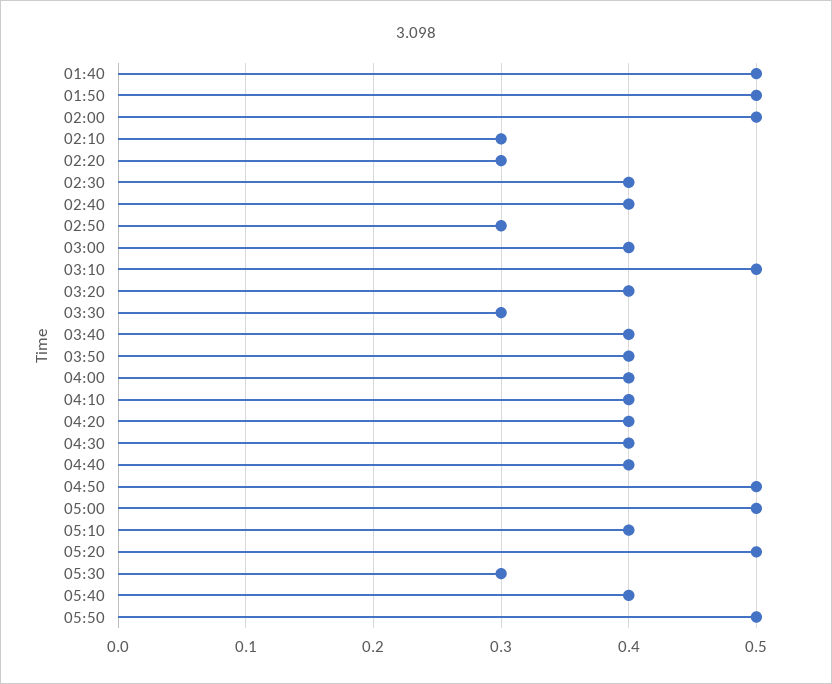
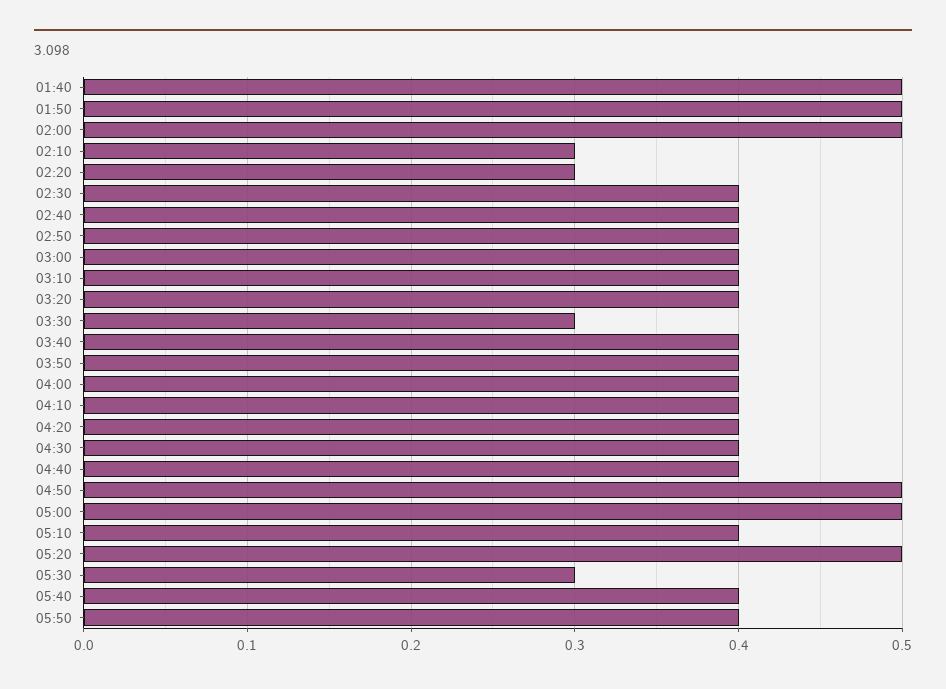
  {
    "01:40": 0.5,
    "01:50": 0.5,
    "02:00": 0.5,
    "02:10": 0.3,
    "02:20": 0.3,
    "02:30": 0.4,
    "02:40": 0.4,
-   "02:50": 0.3,
+   "02:50": 0.4,
    "03:00": 0.4,
-   "03:10": 0.5,
+   "03:10": 0.4,
    "03:20": 0.4,
    "03:30": 0.3,
    "03:40": 0.4,
    "03:50": 0.4,
    "04:00": 0.4,
    "04:10": 0.4,
    "04:20": 0.4,
    "04:30": 0.4,
    "04:40": 0.4,
    "04:50": 0.5,
    "05:00": 0.5,
    "05:10": 0.4,
    "05:20": 0.5,
    "05:30": 0.3,
    "05:40": 0.4,
-   "05:50": 0.5
+   "05:50": 0.4
  }

